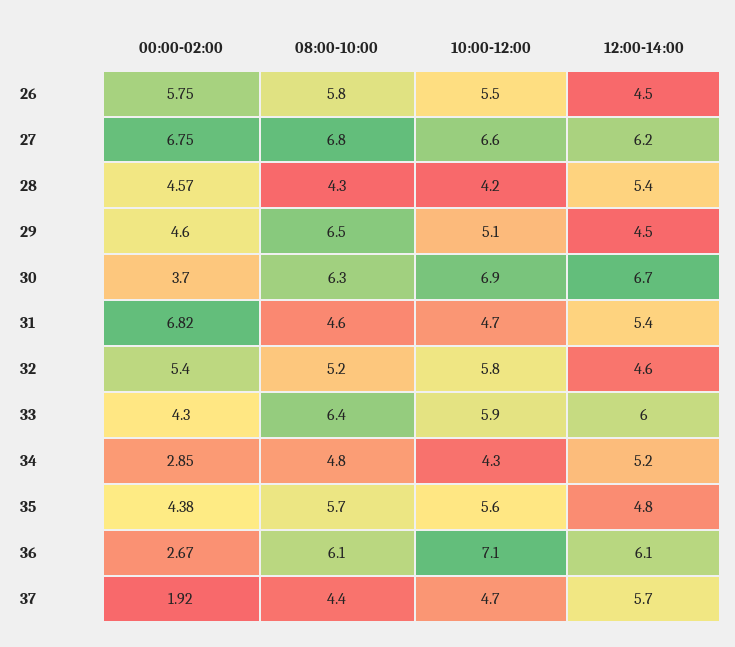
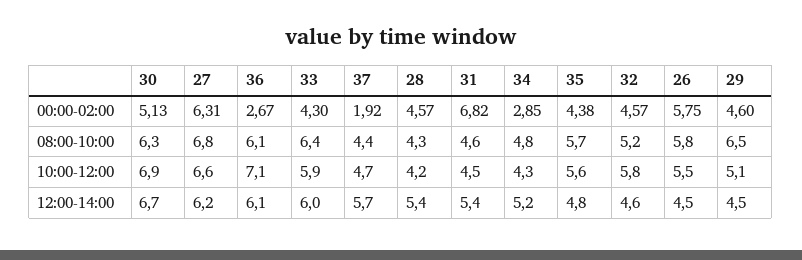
  {
    "00:00-02:00": {
      "26": 5.75,
-     "27": 6.75,
+     "27": 6.31,
      "28": 4.57,
      "29": 4.6,
-     "30": 3.7,
+     "30": 5.13,
      "31": 6.82,
-     "32": 5.4,
+     "32": 4.57,
      "33": 4.3,
      "34": 2.85,
      "35": 4.38,
      "36": 2.67,
      "37": 1.92
    },
    "08:00-10:00": {
      "26": 5.8,
      "27": 6.8,
      "28": 4.3,
      "29": 6.5,
      "30": 6.3,
      "31": 4.6,
      "32": 5.2,
      "33": 6.4,
      "34": 4.8,
      "35": 5.7,
      "36": 6.1,
      "37": 4.4
    },
    "10:00-12:00": {
      "26": 5.5,
      "27": 6.6,
      "28": 4.2,
      "29": 5.1,
      "30": 6.9,
-     "31": 4.7,
+     "31": 4.5,
      "32": 5.8,
      "33": 5.9,
      "34": 4.3,
      "35": 5.6,
      "36": 7.1,
      "37": 4.7
    },
    "12:00-14:00": {
      "26": 4.5,
      "27": 6.2,
      "28": 5.4,
      "29": 4.5,
      "30": 6.7,
      "31": 5.4,
      "32": 4.6,
      "33": 6,
      "34": 5.2,
      "35": 4.8,
      "36": 6.1,
      "37": 5.7
    }
  }

